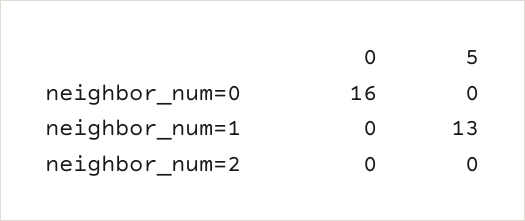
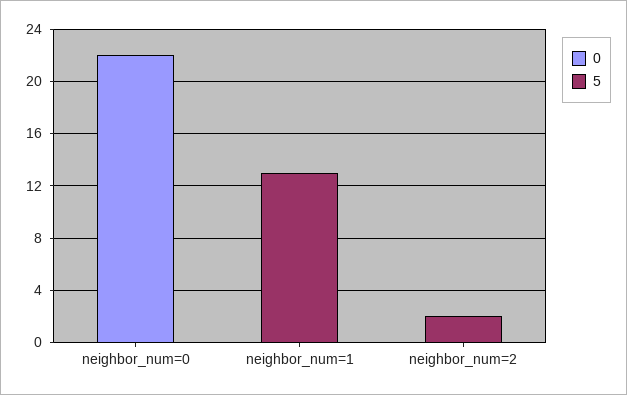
  {
    "0": {
-     "neighbor_num=0": 16,
+     "neighbor_num=0": 22,
      "neighbor_num=1": 0,
      "neighbor_num=2": 0
    },
    "5": {
      "neighbor_num=0": 0,
      "neighbor_num=1": 13,
-     "neighbor_num=2": 0
+     "neighbor_num=2": 2
    }
  }

